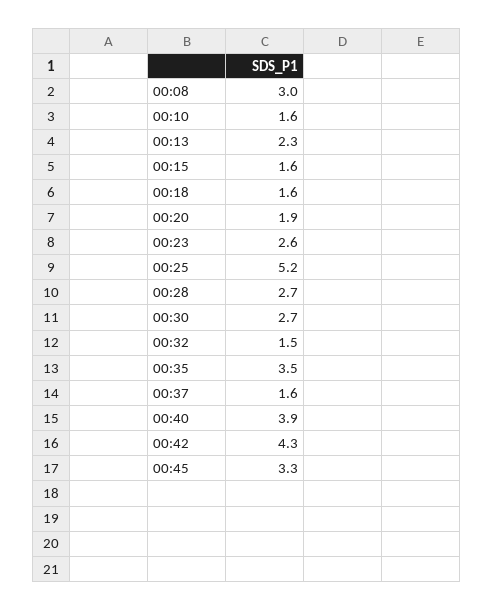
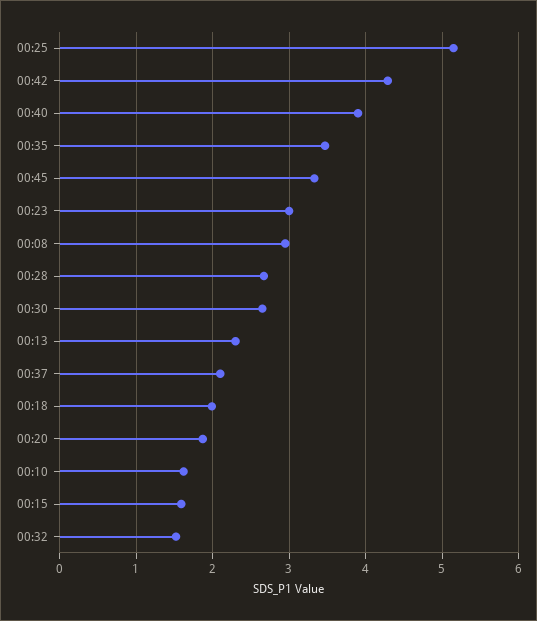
  {
    "00:08": 3,
    "00:10": 1.6,
    "00:13": 2.3,
    "00:15": 1.6,
-   "00:18": 1.6,
+   "00:18": 2,
    "00:20": 1.9,
-   "00:23": 2.6,
+   "00:23": 3,
    "00:25": 5.2,
    "00:28": 2.7,
    "00:30": 2.7,
    "00:32": 1.5,
    "00:35": 3.5,
-   "00:37": 1.6,
+   "00:37": 2.1,
    "00:40": 3.9,
    "00:42": 4.3,
    "00:45": 3.3
  }

